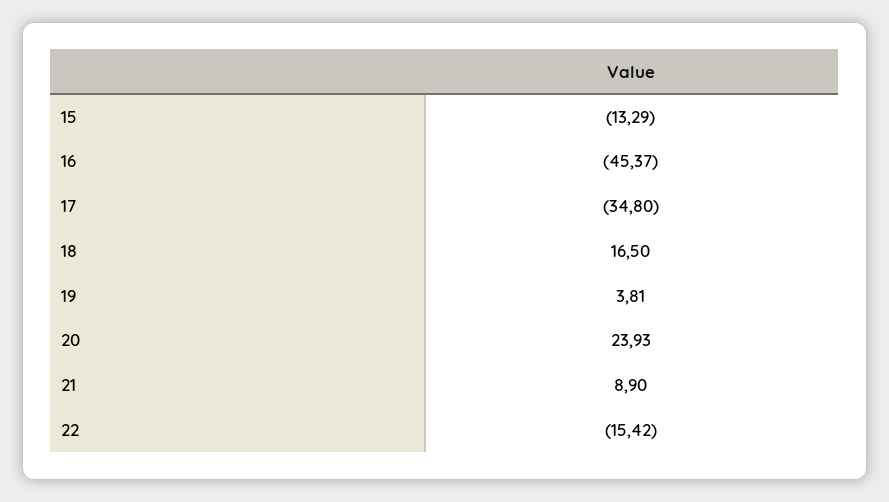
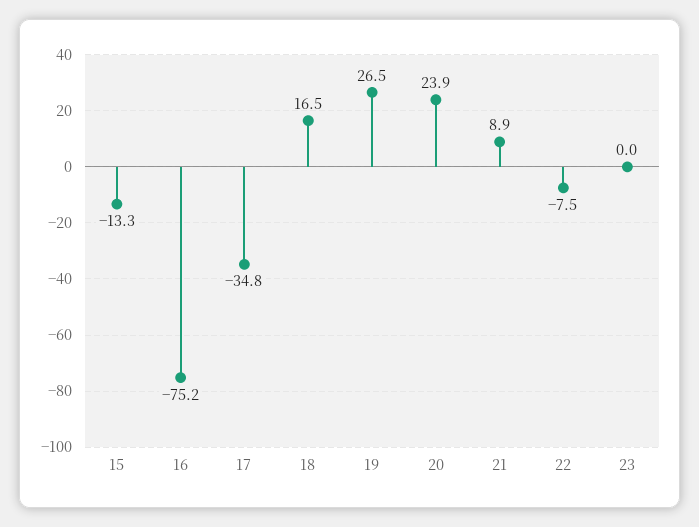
  {
    "15": -13.29,
-   "16": -45.37,
+   "16": -75.2,
    "17": -34.8,
    "18": 16.5,
-   "19": 3.81,
+   "19": 26.5,
    "20": 23.93,
    "21": 8.9,
-   "22": -15.42
+   "22": -7.5,
+   "23": 0
  }

